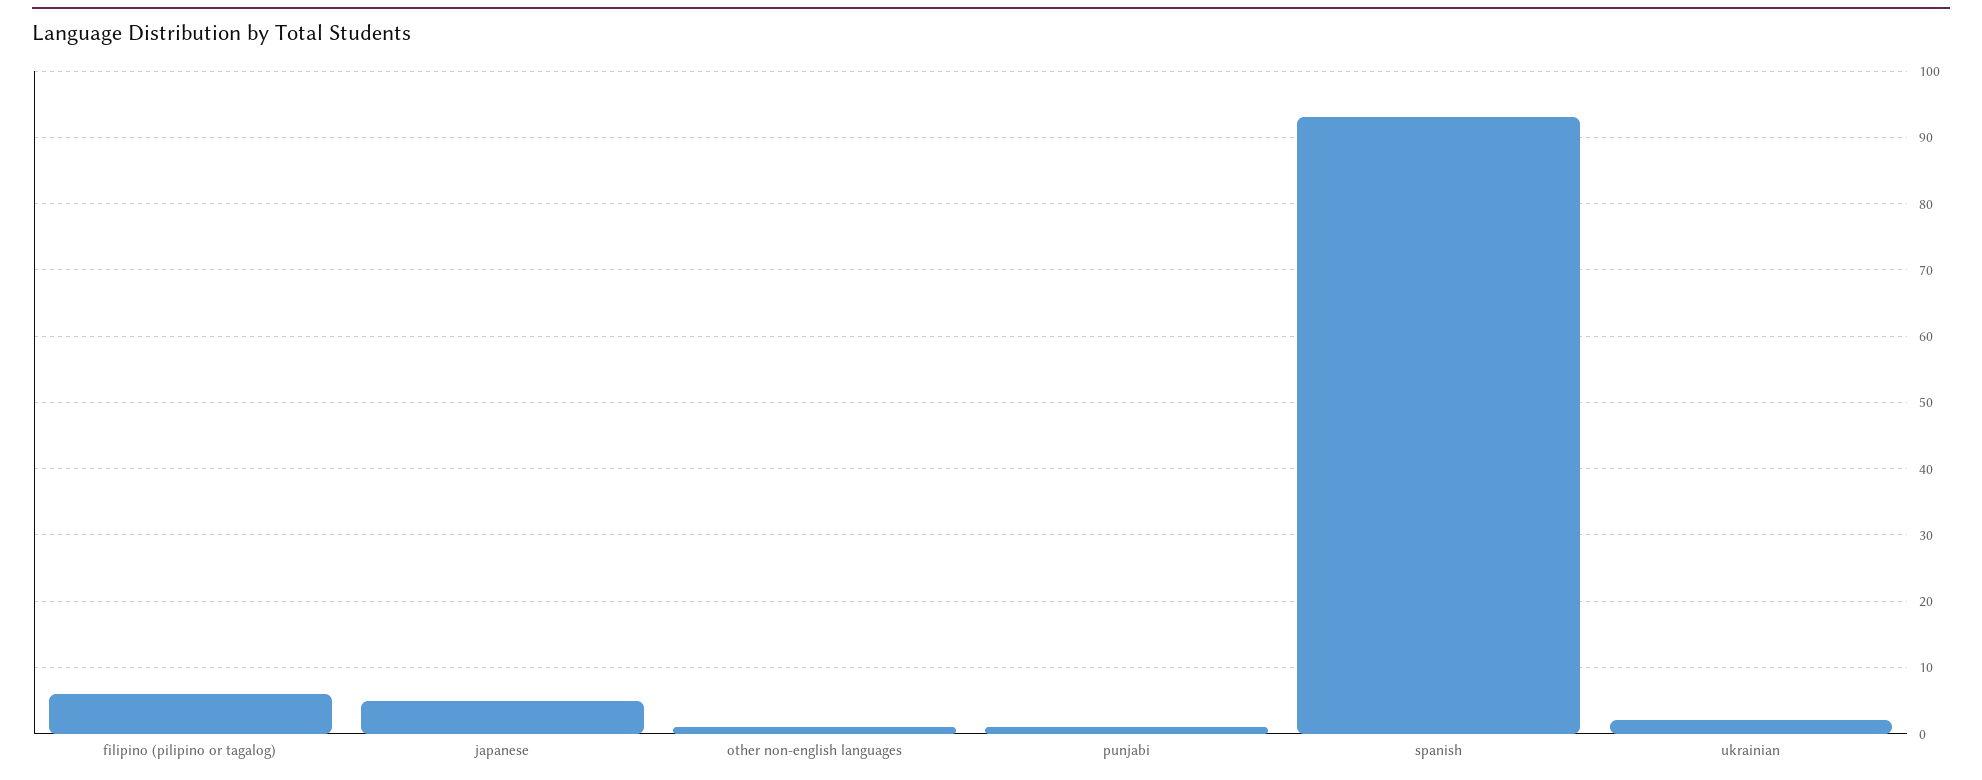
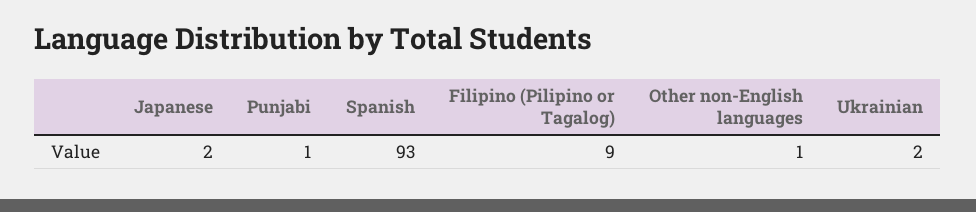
  {
-   "filipino (pilipino or tagalog)": 6,
+   "filipino (pilipino or tagalog)": 9,
-   "japanese": 5,
+   "japanese": 2,
    "other non-english languages": 1,
    "punjabi": 1,
    "spanish": 93,
    "ukrainian": 2
  }

